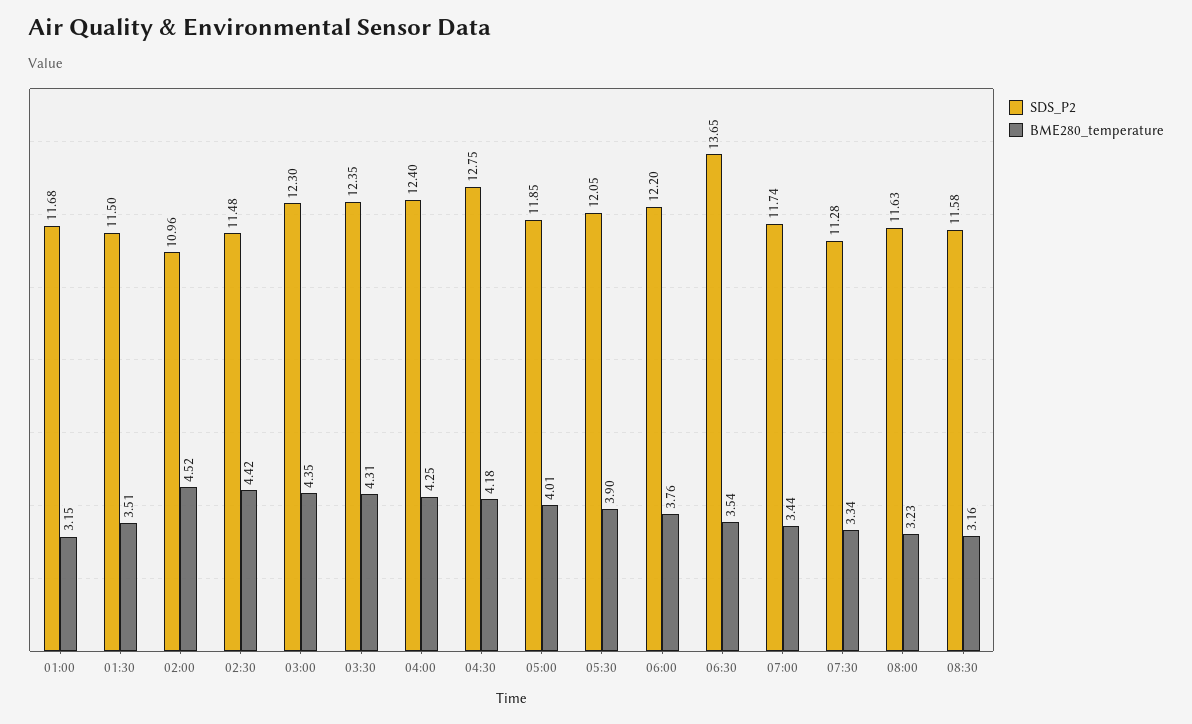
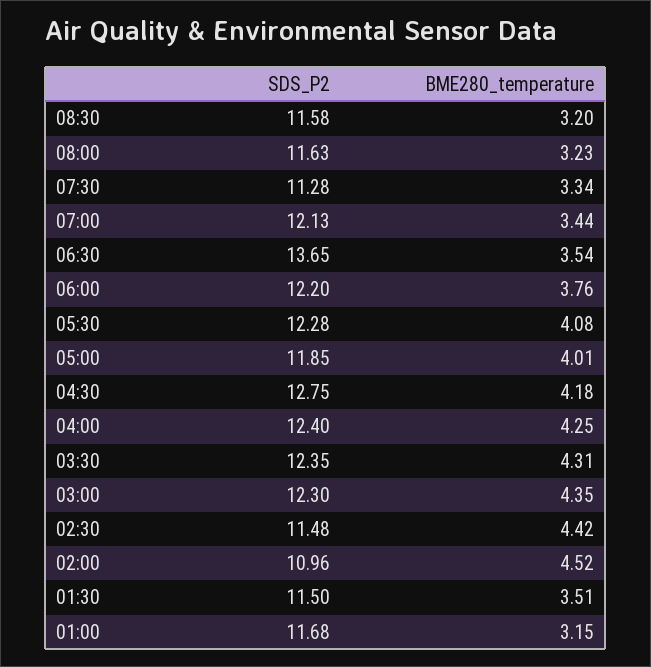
  {
    "SDS_P2": {
      "01:00": 11.68,
      "01:30": 11.5,
      "02:00": 10.96,
      "02:30": 11.48,
      "03:00": 12.3,
      "03:30": 12.35,
      "04:00": 12.4,
      "04:30": 12.75,
      "05:00": 11.85,
-     "05:30": 12.05,
+     "05:30": 12.28,
      "06:00": 12.2,
      "06:30": 13.65,
-     "07:00": 11.74,
+     "07:00": 12.13,
      "07:30": 11.28,
      "08:00": 11.63,
      "08:30": 11.58
    },
    "BME280_temperature": {
      "01:00": 3.15,
      "01:30": 3.51,
      "02:00": 4.52,
      "02:30": 4.42,
      "03:00": 4.35,
      "03:30": 4.31,
      "04:00": 4.25,
      "04:30": 4.18,
      "05:00": 4.01,
-     "05:30": 3.9,
+     "05:30": 4.08,
      "06:00": 3.76,
      "06:30": 3.54,
      "07:00": 3.44,
      "07:30": 3.34,
      "08:00": 3.23,
-     "08:30": 3.16
+     "08:30": 3.2
    }
  }

